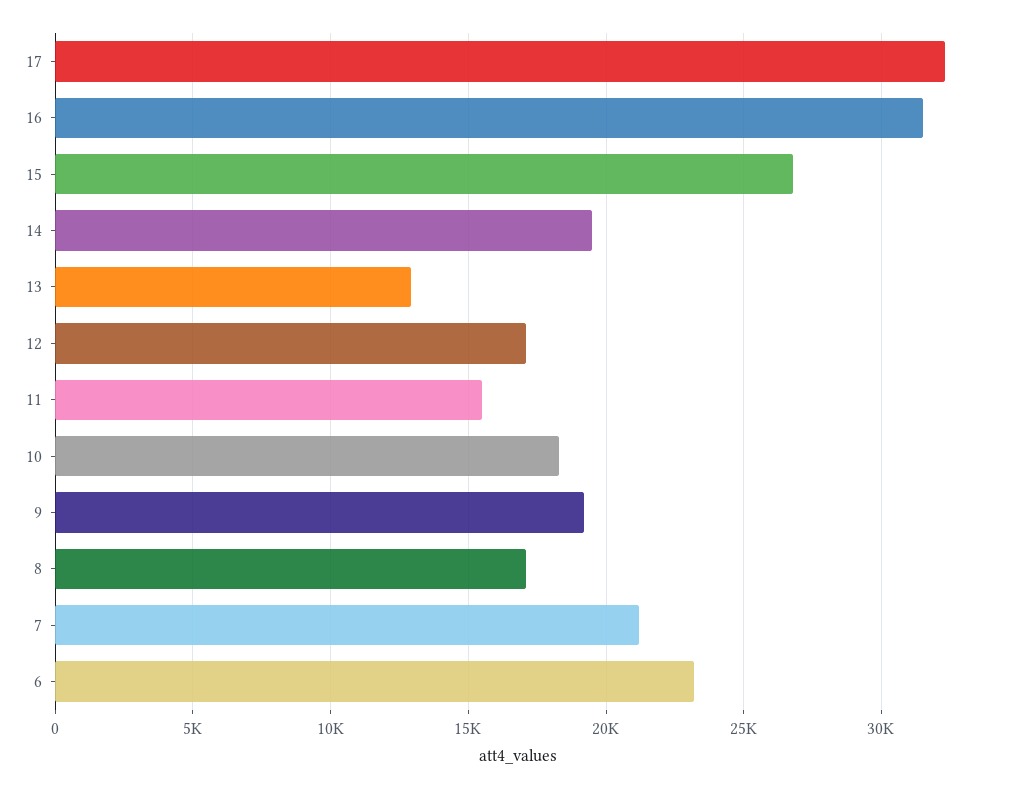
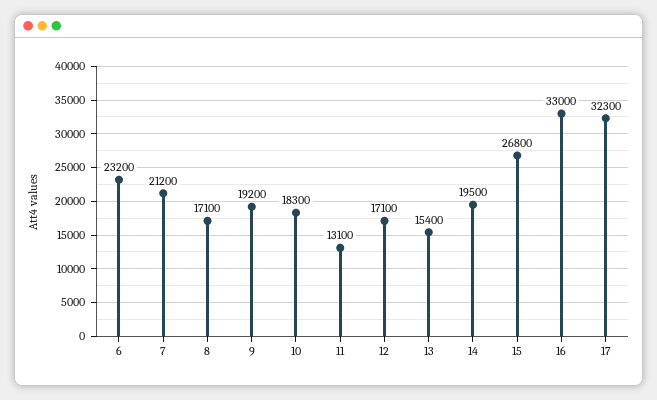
  {
    "17": 32300,
-   "16": 31500,
+   "16": 33000,
    "15": 26800,
    "14": 19500,
-   "13": 13000,
+   "13": 15400,
    "12": 17100,
-   "11": 15500,
+   "11": 13100,
    "10": 18300,
    "9": 19200,
    "8": 17100,
    "7": 21200,
    "6": 23200
  }

